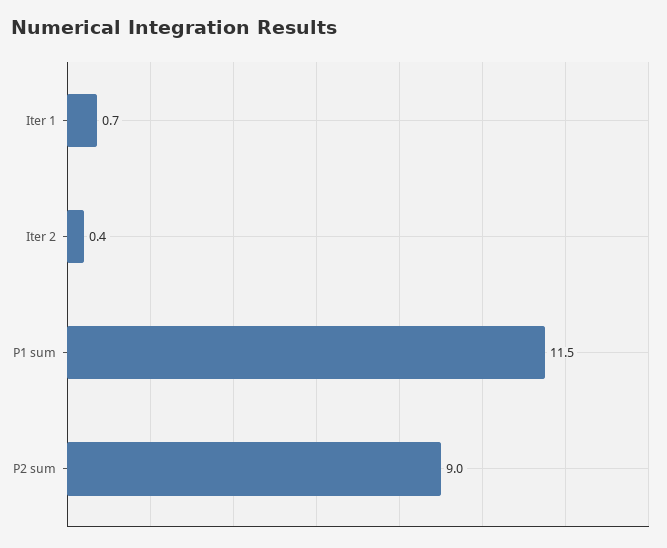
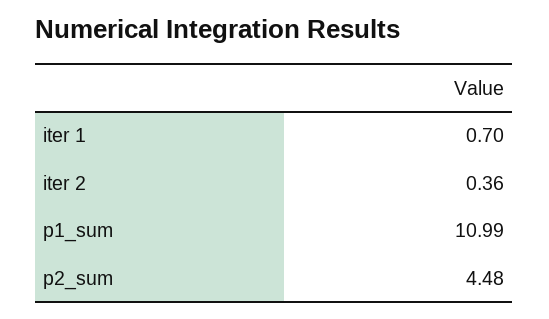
  {
    "Iter 1": 0.7,
    "Iter 2": 0.36,
-   "P1 sum": 11.5,
+   "P1 sum": 10.99,
-   "P2 sum": 9
+   "P2 sum": 4.48
  }

